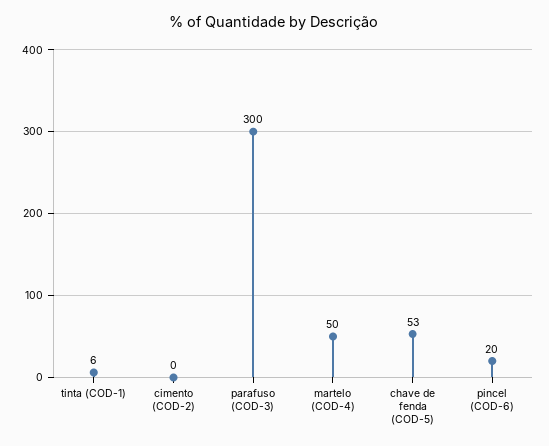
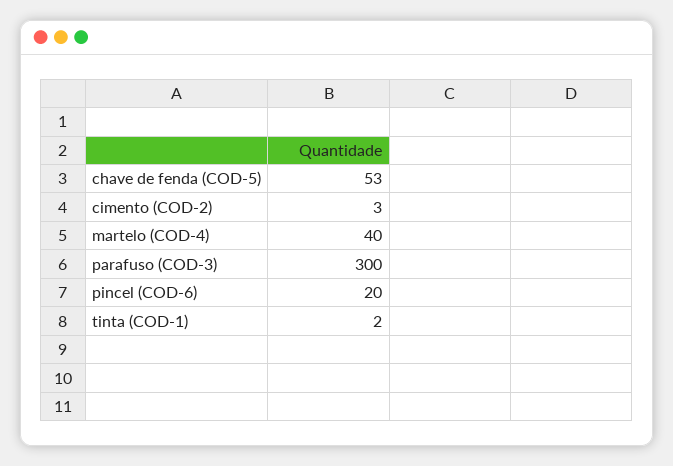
  {
-   "tinta (COD-1)": 6,
+   "tinta (COD-1)": 2,
-   "cimento (COD-2)": 0,
+   "cimento (COD-2)": 3,
    "parafuso (COD-3)": 300,
-   "martelo (COD-4)": 50,
+   "martelo (COD-4)": 40,
    "chave de fenda (COD-5)": 53,
    "pincel (COD-6)": 20
  }

